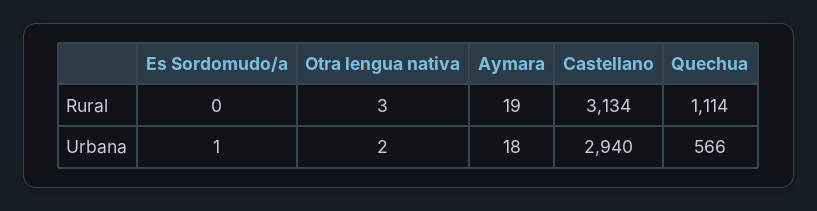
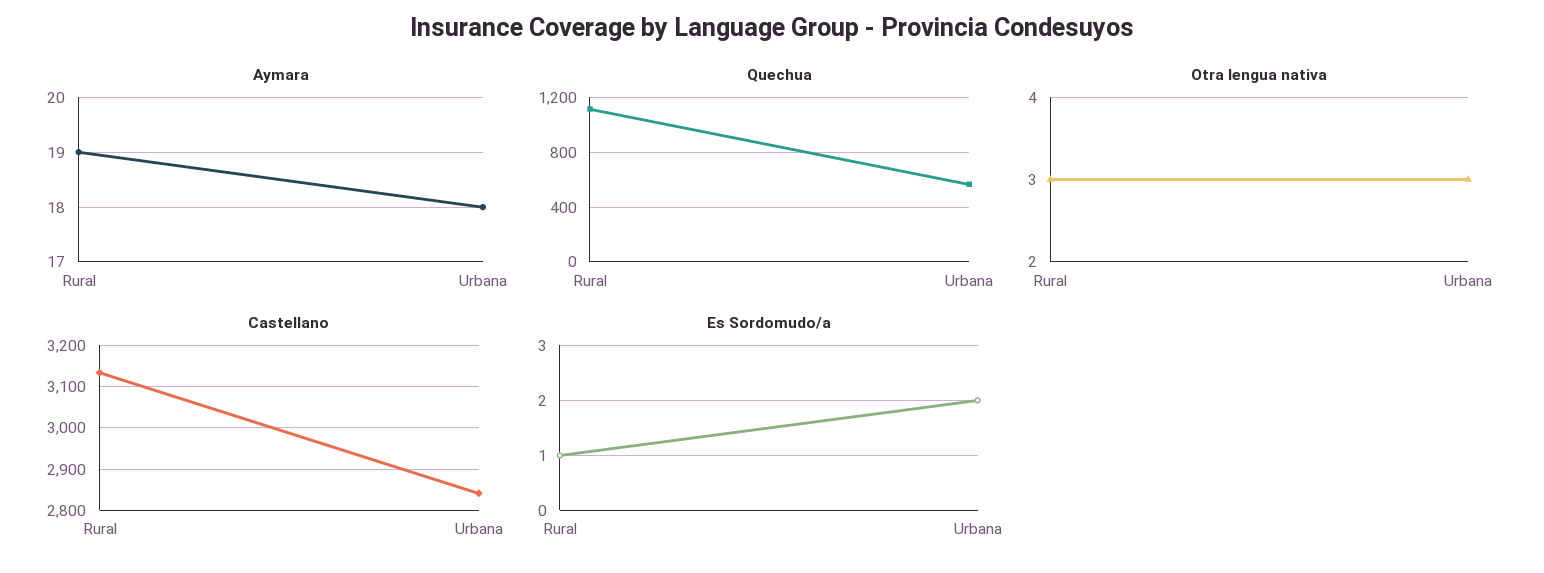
  {
    "Es Sordomudo/a": {
-     "Rural": 0,
+     "Rural": 1,
-     "Urbana": 1
+     "Urbana": 2
    },
    "Otra lengua nativa": {
      "Rural": 3,
-     "Urbana": 2
+     "Urbana": 3
    },
    "Aymara": {
      "Rural": 19,
      "Urbana": 18
    },
    "Castellano": {
      "Rural": 3134,
-     "Urbana": 2940
+     "Urbana": 2840
    },
    "Quechua": {
      "Rural": 1114,
      "Urbana": 566
    }
  }

